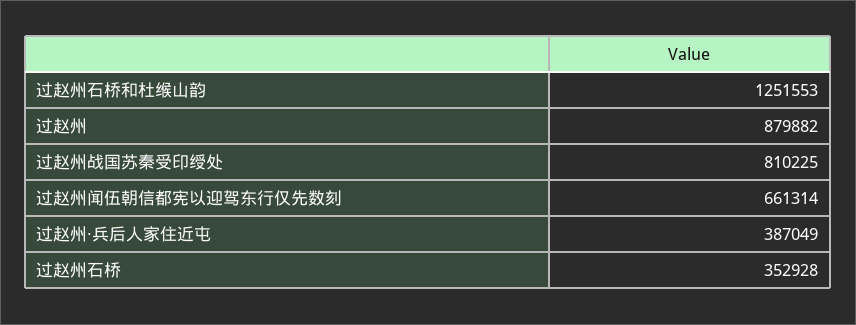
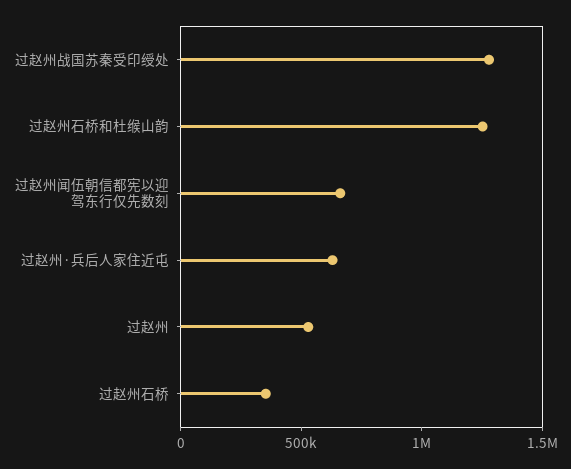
  {
    "过赵州石桥和杜缑山韵": 1251553,
-   "过赵州": 879882,
+   "过赵州": 500000,
-   "过赵州战国苏秦受印绶处": 810225,
+   "过赵州战国苏秦受印绶处": 1300000,
    "过赵州闻伍朝信都宪以迎驾东行仅先数刻": 661314,
-   "过赵州·兵后人家住近屯": 387049,
+   "过赵州·兵后人家住近屯": 600000,
    "过赵州石桥": 352928
  }

